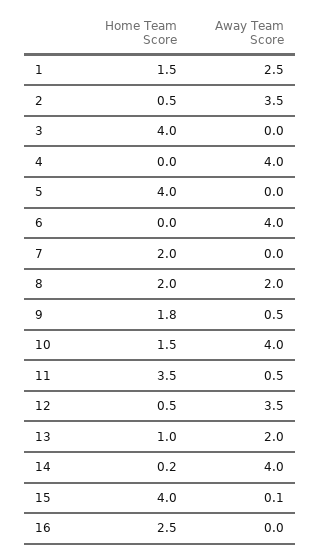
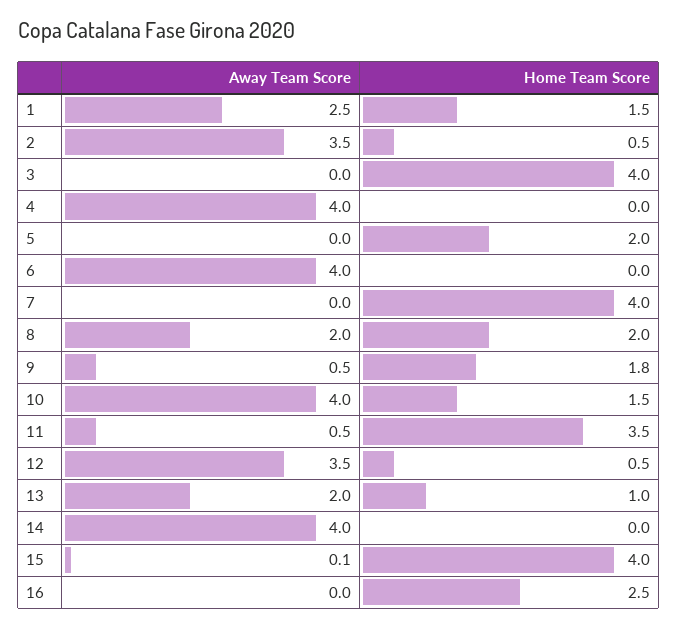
  {
    "Home Team Score": {
      "1": 1.5,
      "2": 0.5,
      "3": 4,
      "4": 0,
-     "5": 4,
+     "5": 2,
      "6": 0,
-     "7": 2,
+     "7": 4,
      "8": 2,
      "9": 1.8,
      "10": 1.5,
      "11": 3.5,
      "12": 0.5,
      "13": 1,
-     "14": 0.2,
+     "14": 0,
      "15": 4,
      "16": 2.5
    },
    "Away Team Score": {
      "1": 2.5,
      "2": 3.5,
      "3": 0,
      "4": 4,
      "5": 0,
      "6": 4,
      "7": 0,
      "8": 2,
      "9": 0.5,
      "10": 4,
      "11": 0.5,
      "12": 3.5,
      "13": 2,
      "14": 4,
      "15": 0.1,
      "16": 0
    }
  }

